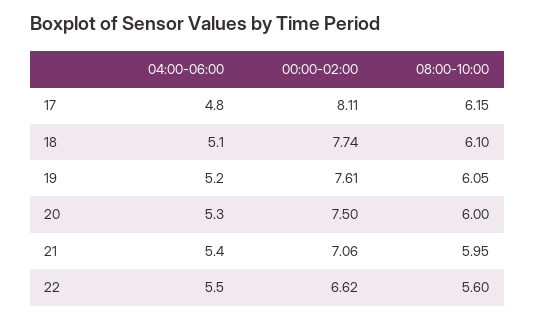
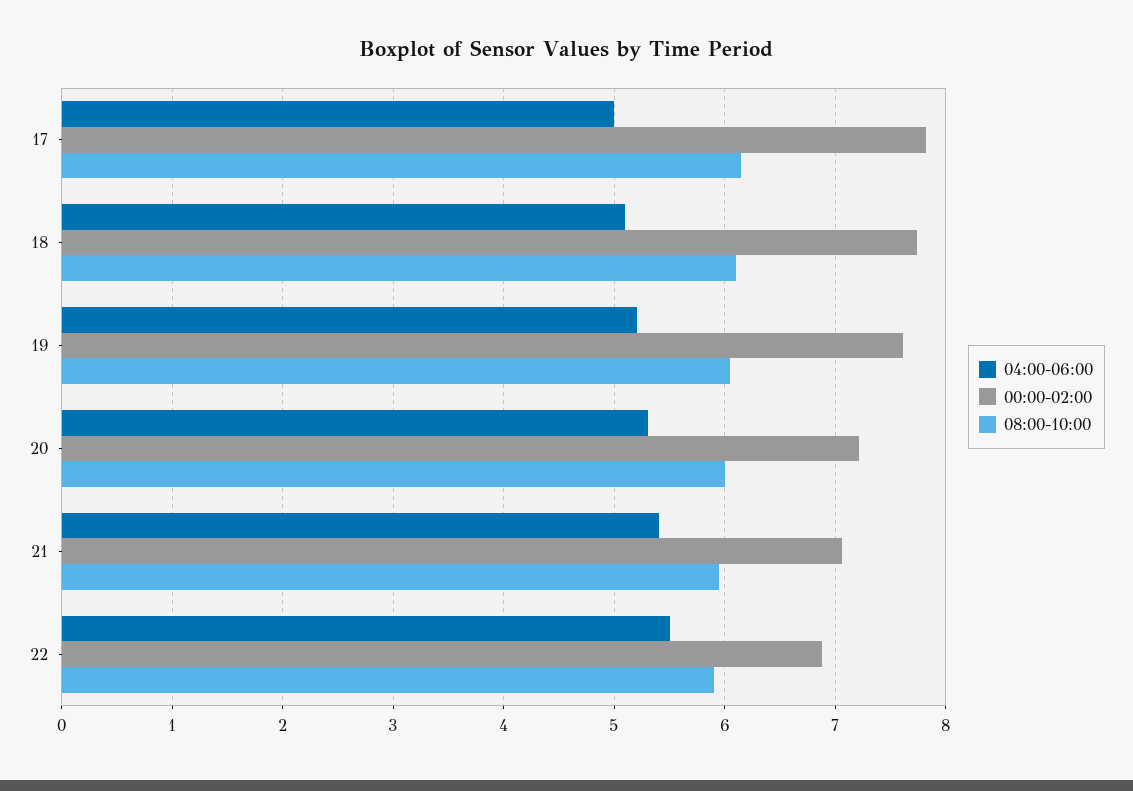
  {
    "04:00-06:00": {
-     "17": 4.8,
+     "17": 5,
      "18": 5.1,
      "19": 5.2,
      "20": 5.3,
      "21": 5.4,
      "22": 5.5
    },
    "00:00-02:00": {
-     "17": 8.11,
+     "17": 7.8,
      "18": 7.74,
      "19": 7.61,
-     "20": 7.5,
+     "20": 7.2,
      "21": 7.06,
-     "22": 6.62
+     "22": 6.9
    },
    "08:00-10:00": {
      "17": 6.15,
      "18": 6.1,
      "19": 6.05,
      "20": 6,
      "21": 5.95,
-     "22": 5.6
+     "22": 5.9
    }
  }

